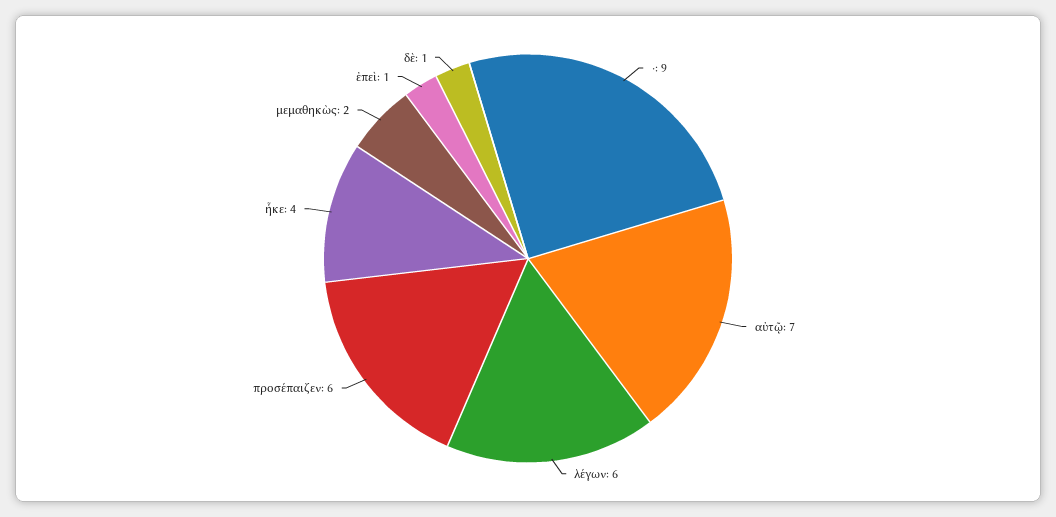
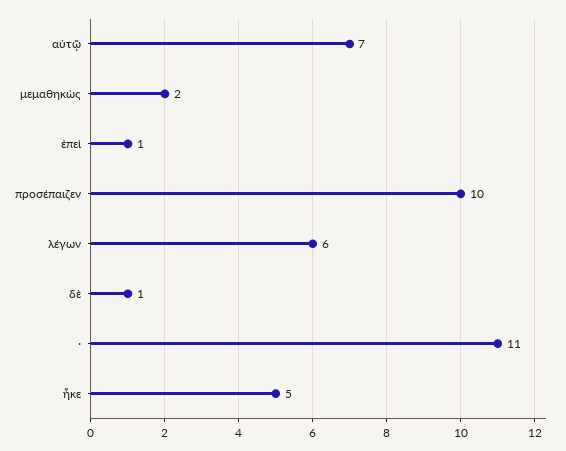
  {
-   "·": 9,
+   "·": 11,
    "αὐτῷ": 7,
    "λέγων": 6,
-   "προσέπαιζεν": 6,
+   "προσέπαιζεν": 10,
-   "ἧκε": 4,
+   "ἧκε": 5,
    "μεμαθηκὼς": 2,
    "ἐπεὶ": 1,
    "δὲ": 1
  }

